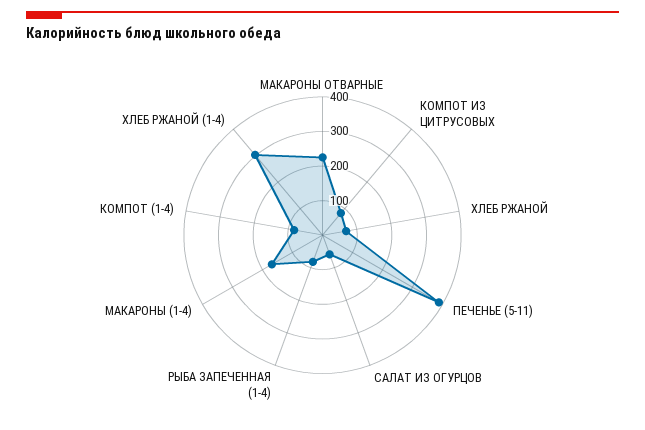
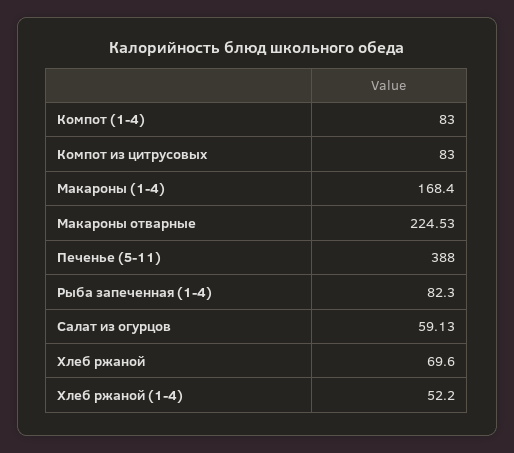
  {
    "МАКАРОНЫ ОТВАРНЫЕ": 224.53,
    "КОМПОТ ИЗ ЦИТРУСОВЫХ": 83,
    "ХЛЕБ РЖАНОЙ": 69.6,
    "ПЕЧЕНЬЕ (5-11)": 388,
    "САЛАТ ИЗ ОГУРЦОВ": 59.13,
    "РЫБА ЗАПЕЧЕННАЯ (1-4)": 82.3,
    "МАКАРОНЫ (1-4)": 168.4,
    "КОМПОТ (1-4)": 83,
-   "ХЛЕБ РЖАНОЙ (1-4)": 300
+   "ХЛЕБ РЖАНОЙ (1-4)": 52.2
  }

